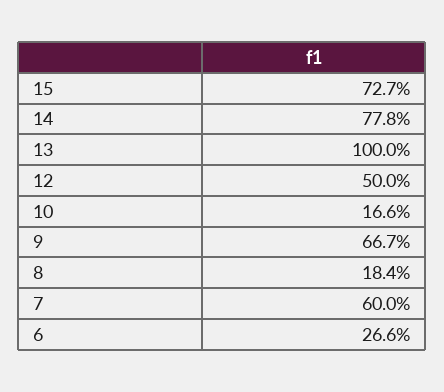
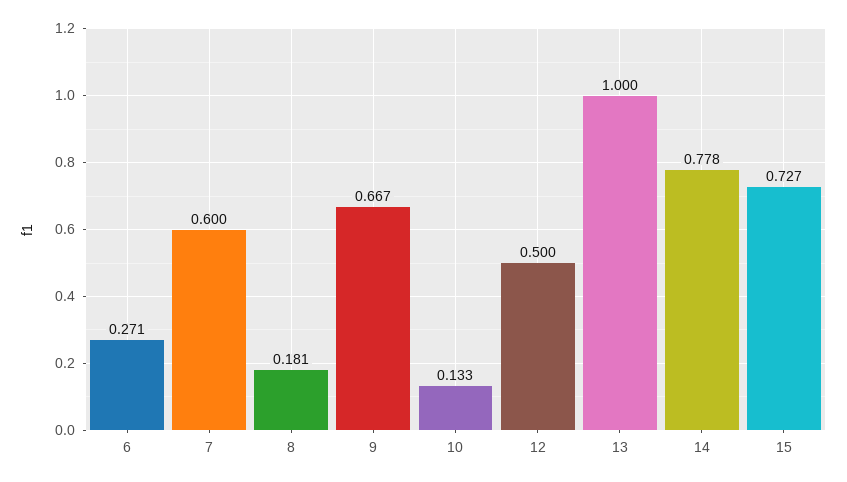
  {
    "15": 0.727,
    "14": 0.778,
    "13": 1,
    "12": 0.5,
-   "10": 0.166,
+   "10": 0.133,
    "9": 0.667,
-   "8": 0.184,
+   "8": 0.181,
    "7": 0.6,
-   "6": 0.266
+   "6": 0.271
  }

